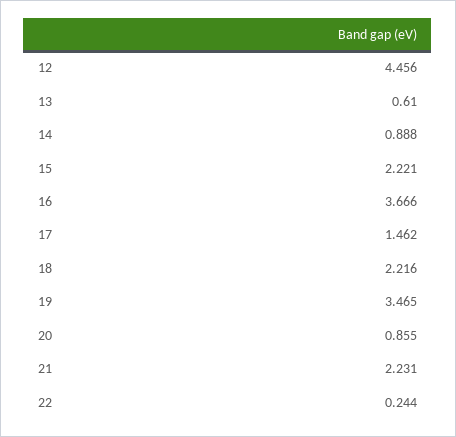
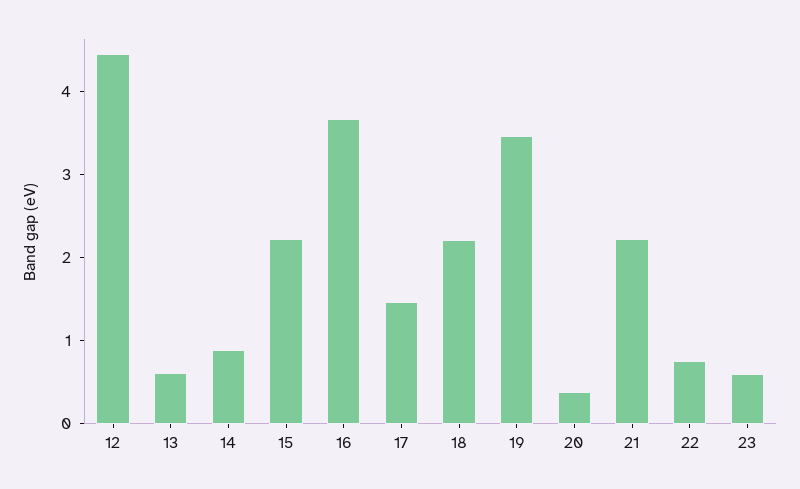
  {
    "12": 4.456,
    "13": 0.61,
    "14": 0.888,
    "15": 2.221,
    "16": 3.666,
    "17": 1.462,
    "18": 2.216,
    "19": 3.465,
-   "20": 0.855,
+   "20": 0.4,
    "21": 2.231,
-   "22": 0.244
+   "22": 0.8,
+   "23": 0.6
  }

